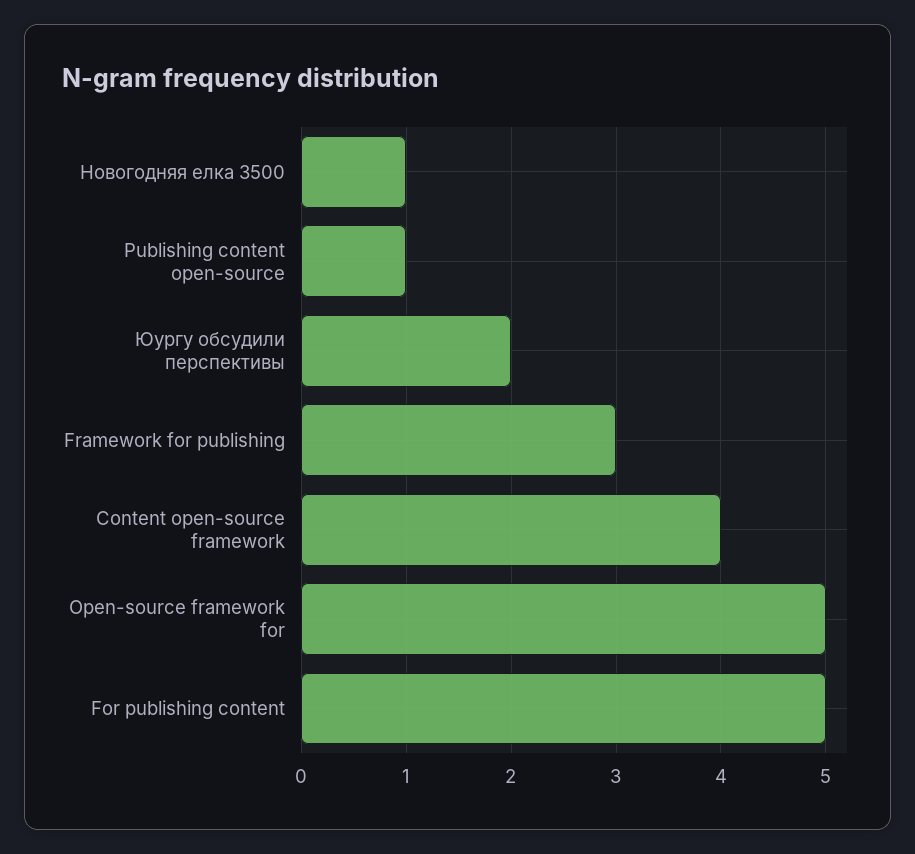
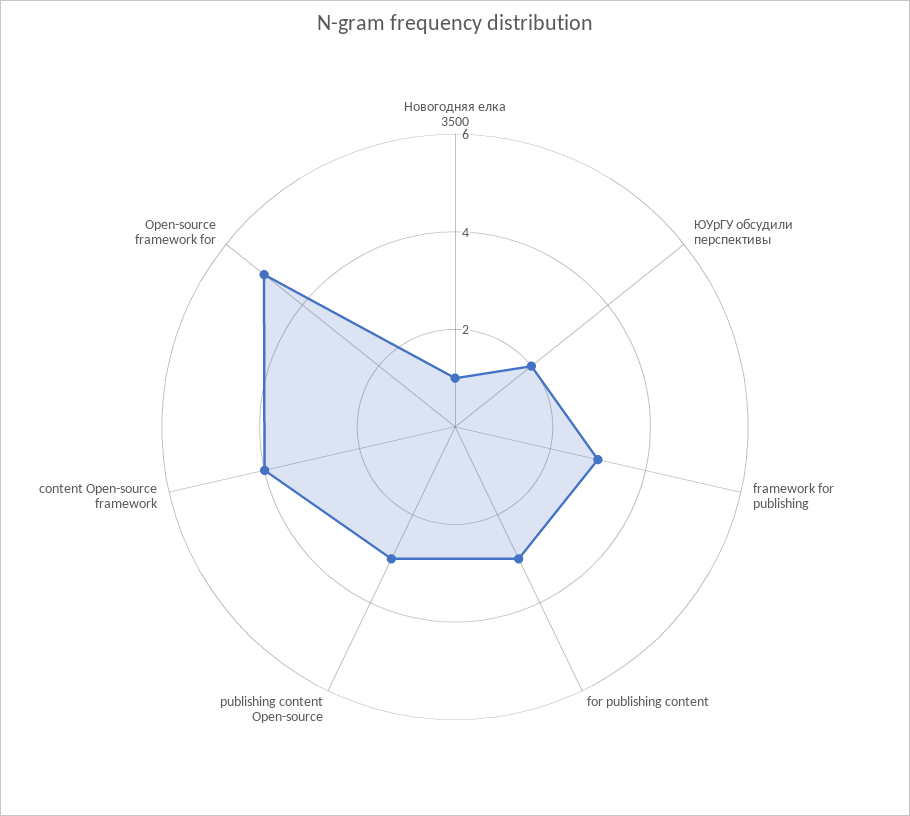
  {
    "Новогодняя елка 3500": 1,
-   "Publishing content open-source": 1,
+   "Publishing content open-source": 3,
    "Юургу обсудили перспективы": 2,
    "Framework for publishing": 3,
    "Content open-source framework": 4,
    "Open-source framework for": 5,
-   "For publishing content": 5
+   "For publishing content": 3
  }

